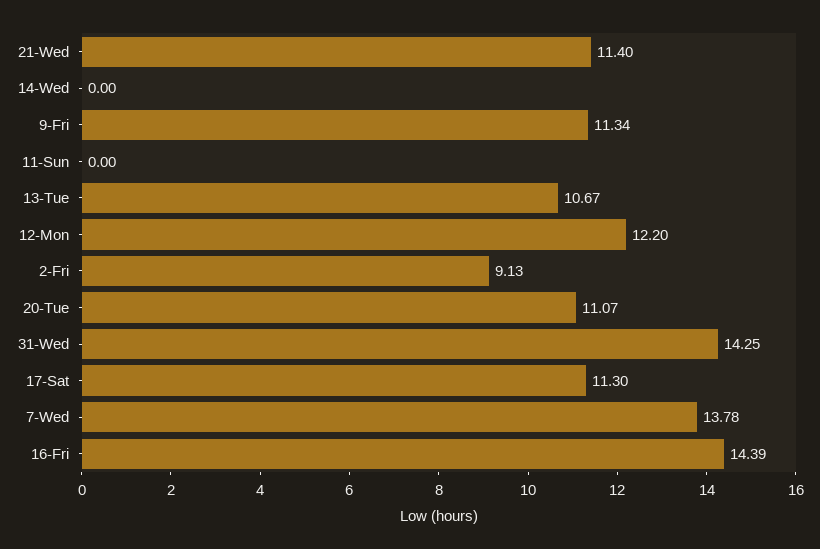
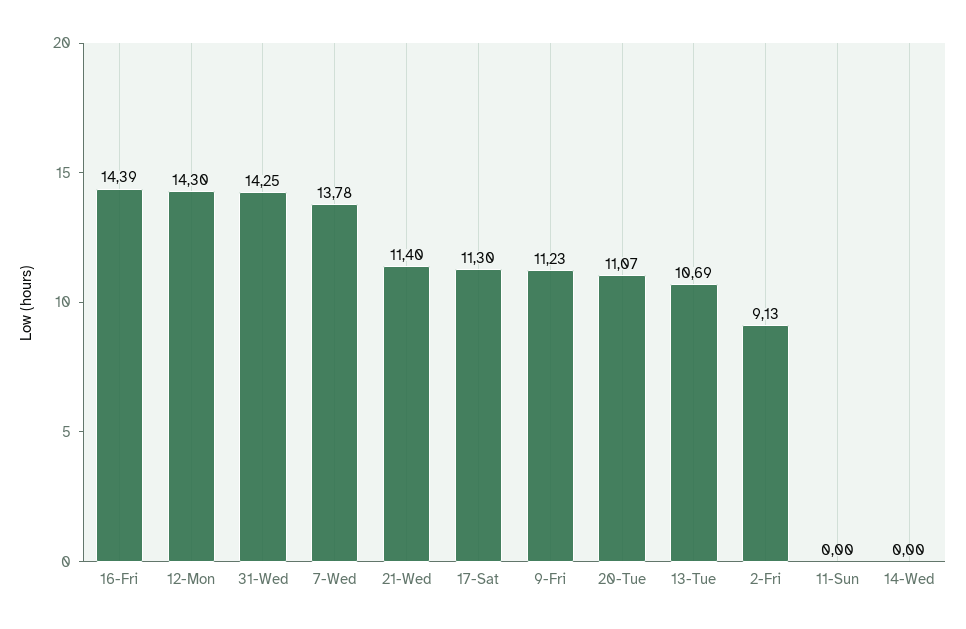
  {
    "21-Wed": 11.4,
    "14-Wed": 0,
-   "9-Fri": 11.34,
+   "9-Fri": 11.23,
    "11-Sun": 0,
-   "13-Tue": 10.67,
+   "13-Tue": 10.69,
-   "12-Mon": 12.2,
+   "12-Mon": 14.3,
    "2-Fri": 9.13,
    "20-Tue": 11.07,
    "31-Wed": 14.25,
    "17-Sat": 11.3,
    "7-Wed": 13.78,
    "16-Fri": 14.39
  }

